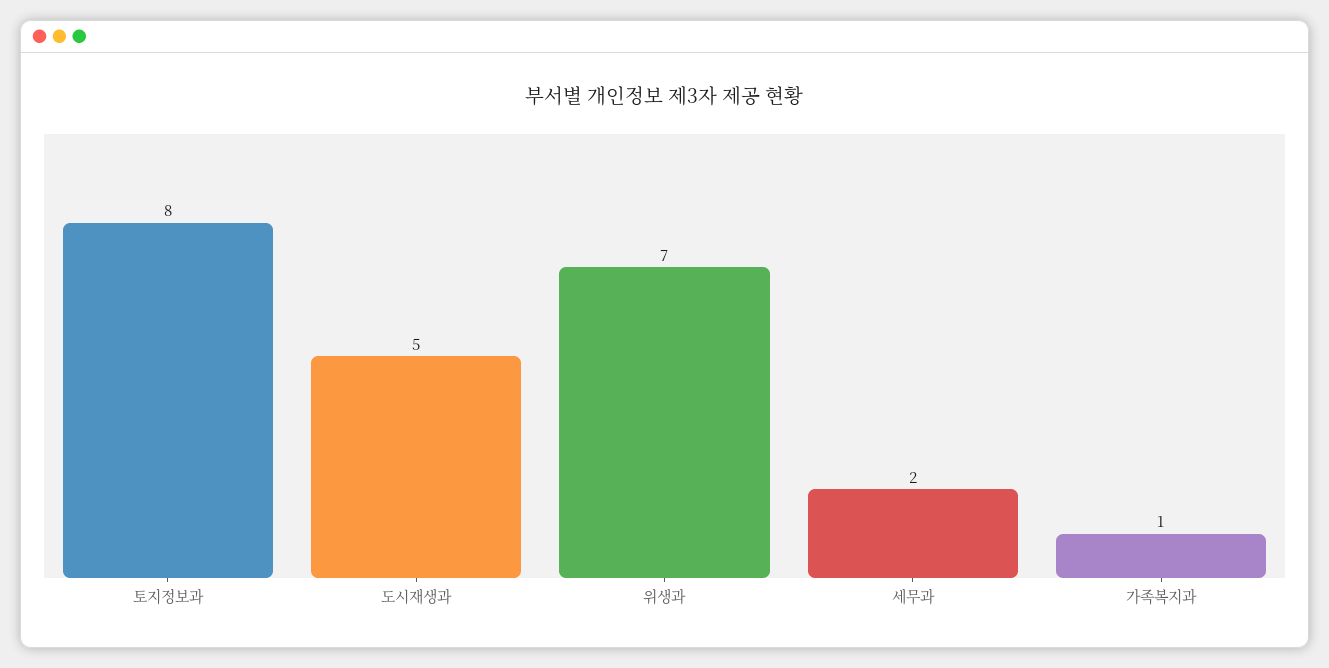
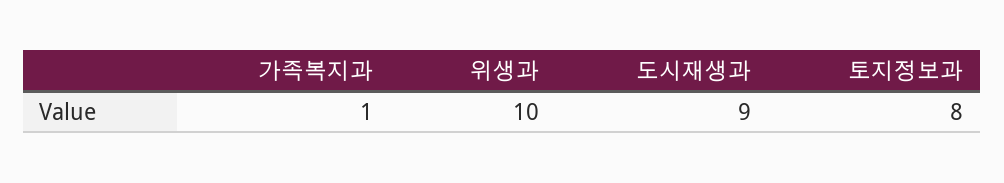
  {
    "토지정보과": 8,
-   "도시재생과": 5,
+   "도시재생과": 9,
-   "위생과": 7,
+   "위생과": 10,
-   "세무과": 2,
    "가족복지과": 1
  }

